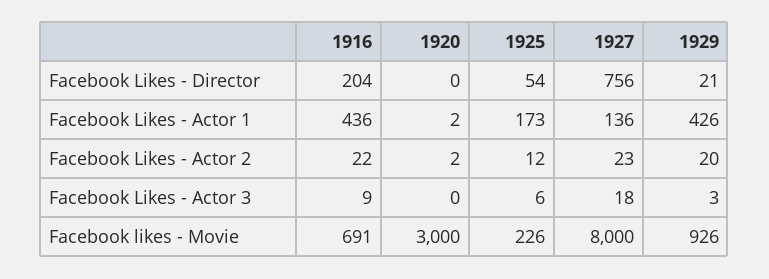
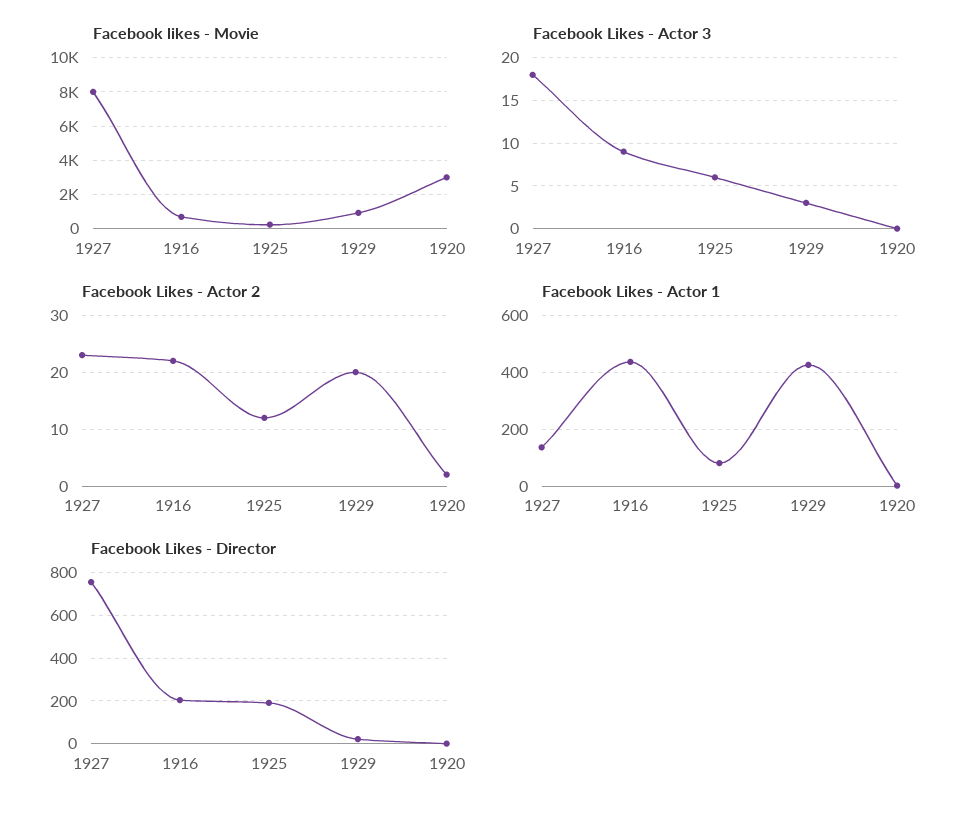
  {
    "Facebook Likes - Director": {
      "1916": 204,
      "1920": 0,
-     "1925": 54,
+     "1925": 200,
      "1927": 756,
      "1929": 21
    },
    "Facebook Likes - Actor 1": {
      "1916": 436,
      "1920": 2,
-     "1925": 173,
+     "1925": 75,
      "1927": 136,
      "1929": 426
    },
    "Facebook Likes - Actor 2": {
      "1916": 22,
      "1920": 2,
      "1925": 12,
      "1927": 23,
      "1929": 20
    },
    "Facebook Likes - Actor 3": {
      "1916": 9,
      "1920": 0,
      "1925": 6,
      "1927": 18,
      "1929": 3
    },
    "Facebook likes - Movie": {
      "1916": 691,
      "1920": 3000,
      "1925": 226,
      "1927": 8000,
      "1929": 926
    }
  }

